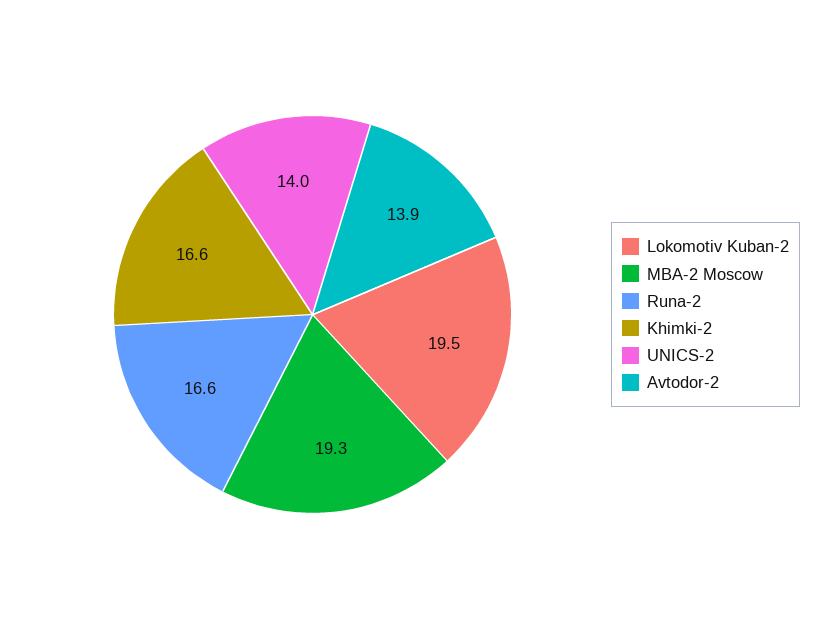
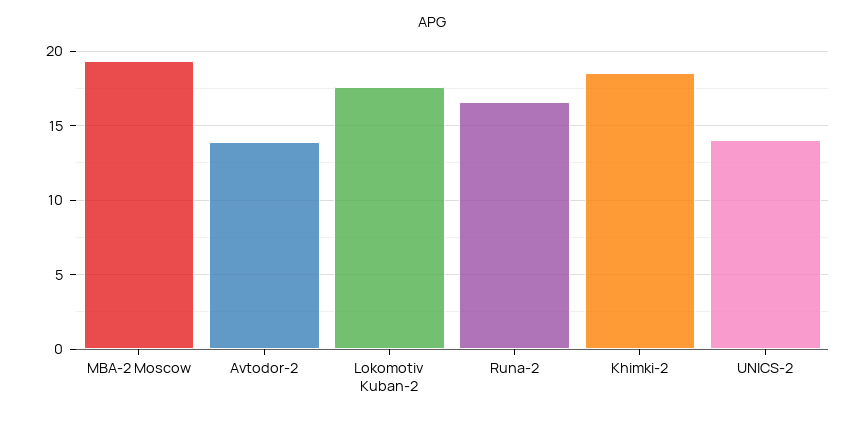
  {
-   "Lokomotiv Kuban-2": 19.5,
+   "Lokomotiv Kuban-2": 17.5,
    "MBA-2 Moscow": 19.3,
    "Runa-2": 16.6,
-   "Khimki-2": 16.6,
+   "Khimki-2": 18.5,
    "UNICS-2": 14,
    "Avtodor-2": 13.9
  }

